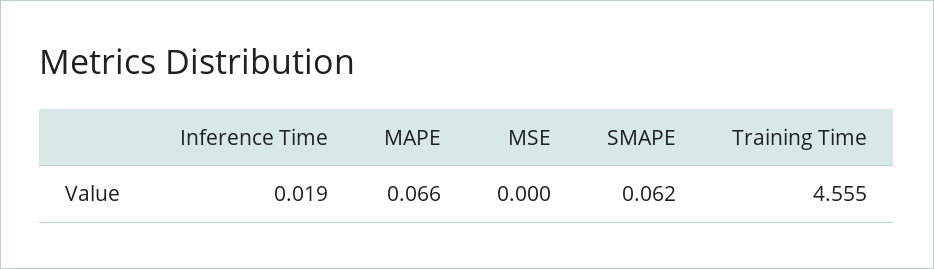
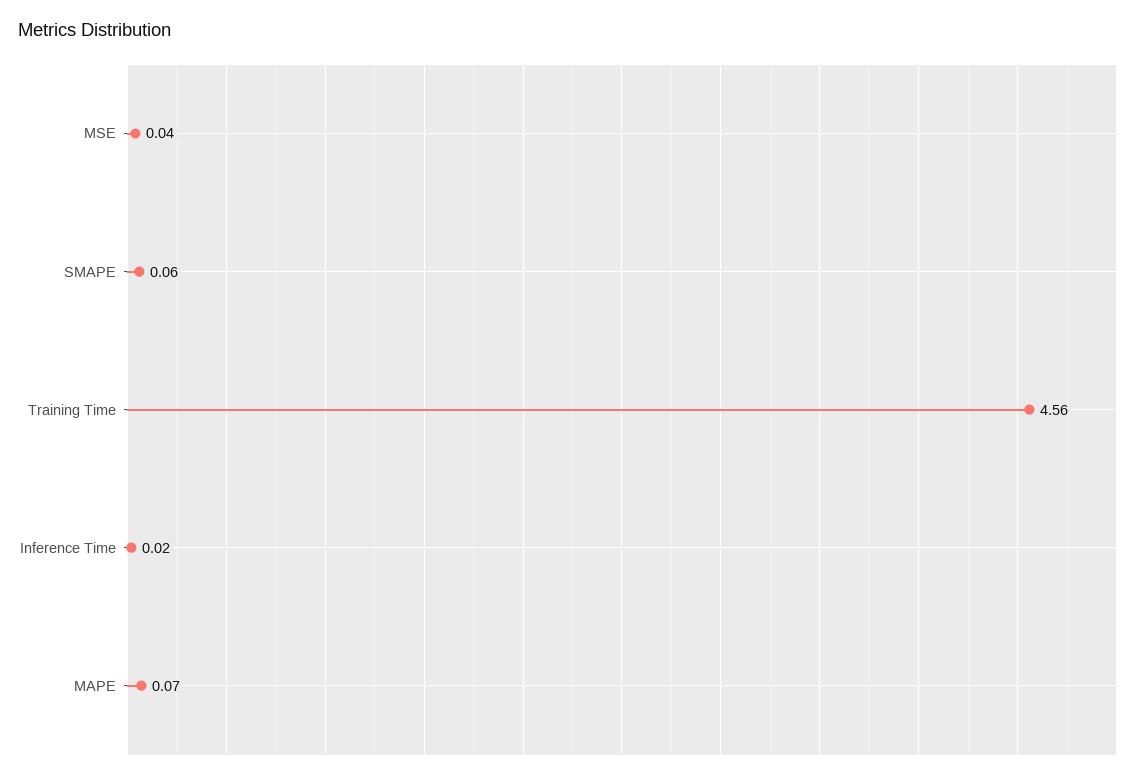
  {
    "Inference Time": 0.019,
    "MAPE": 0.066,
-   "MSE": 0,
+   "MSE": 0.04,
    "SMAPE": 0.062,
    "Training Time": 4.555
  }

